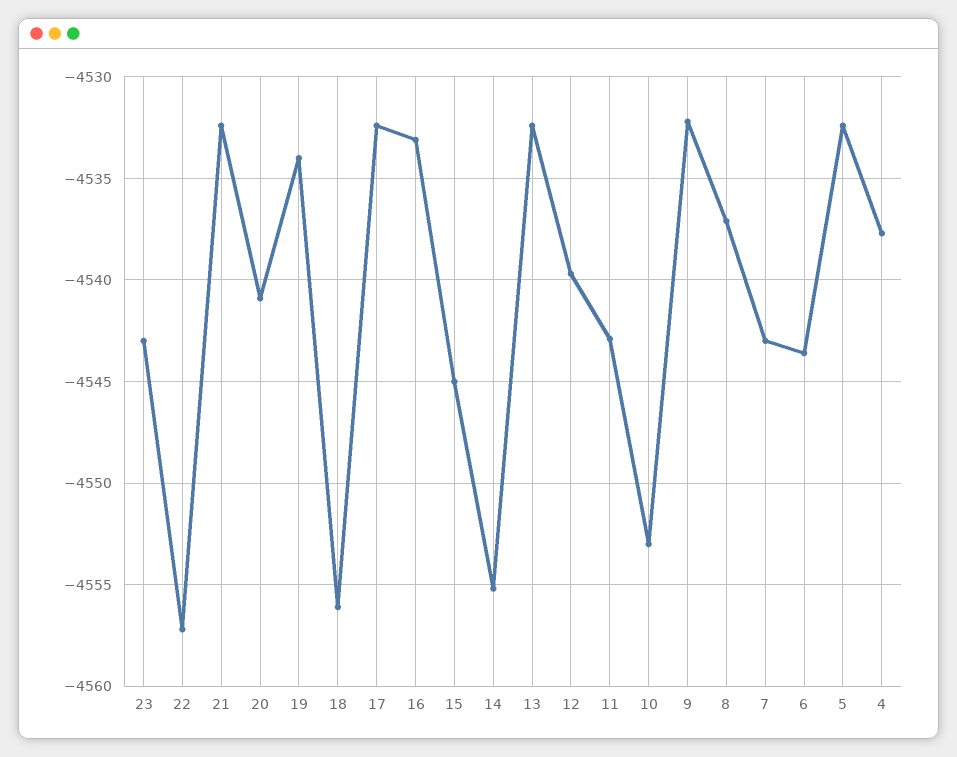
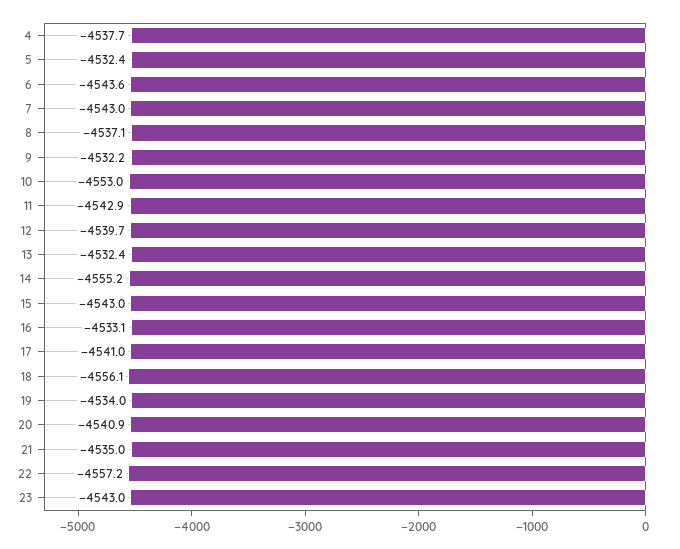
  {
    "23": -4543,
    "22": -4557.2,
-   "21": -4532.5,
+   "21": -4535,
    "20": -4540.9,
    "19": -4534,
    "18": -4556.1,
-   "17": -4532.5,
+   "17": -4541,
    "16": -4533.1,
-   "15": -4545,
+   "15": -4543,
    "14": -4555.2,
    "13": -4532.4,
    "12": -4539.7,
    "11": -4542.9,
    "10": -4553,
    "9": -4532.2,
    "8": -4537.1,
    "7": -4543,
    "6": -4543.6,
    "5": -4532.4,
    "4": -4537.7
  }

